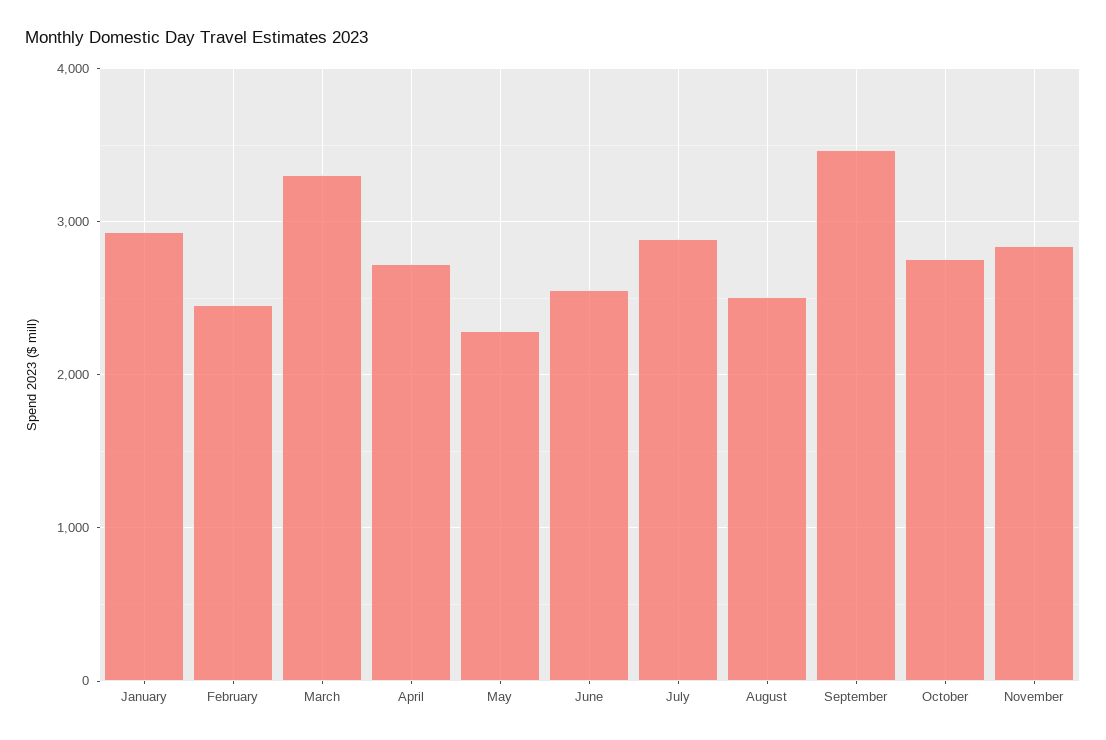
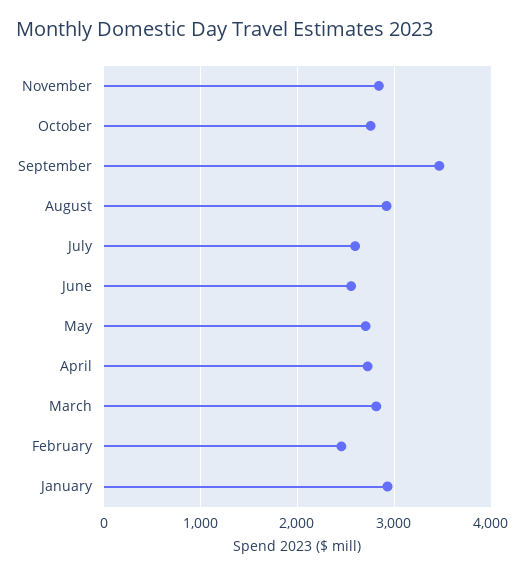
  {
    "January": 2900,
    "February": 2500,
-   "March": 3300,
+   "March": 2800,
    "April": 2700,
-   "May": 2300,
+   "May": 2700,
    "June": 2600,
-   "July": 2900,
+   "July": 2600,
-   "August": 2500,
+   "August": 2900,
    "September": 3500,
    "October": 2800,
    "November": 2800
  }

